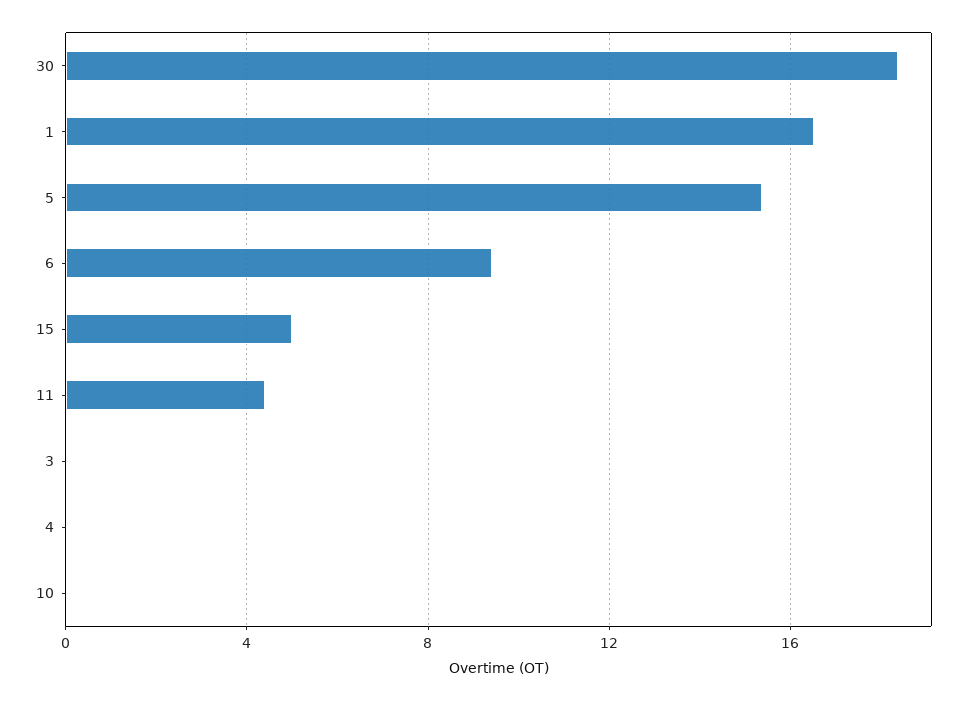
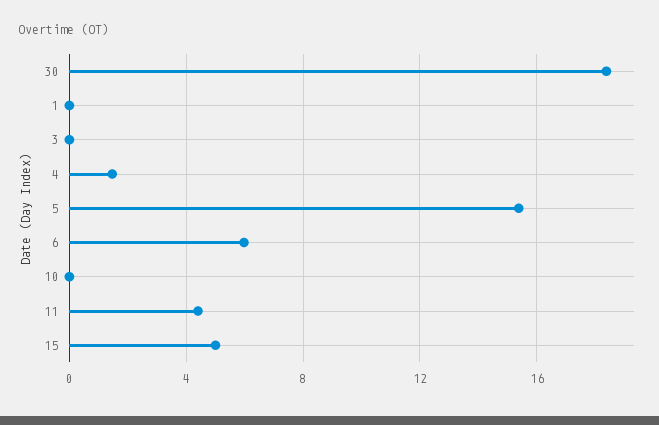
  {
    "30": 18.5,
-   "1": 16.5,
+   "1": 0,
    "5": 15.5,
-   "6": 9.5,
+   "6": 6,
    "15": 5,
    "11": 4.5,
    "3": 0,
-   "4": 0,
+   "4": 1.5,
    "10": 0
  }

